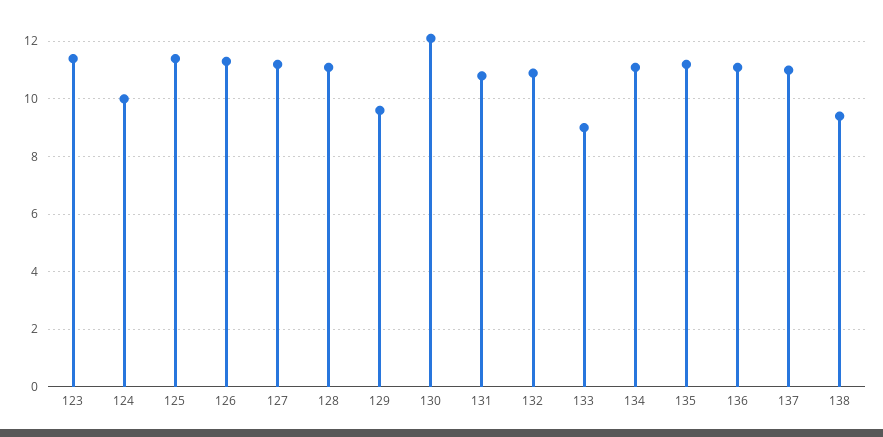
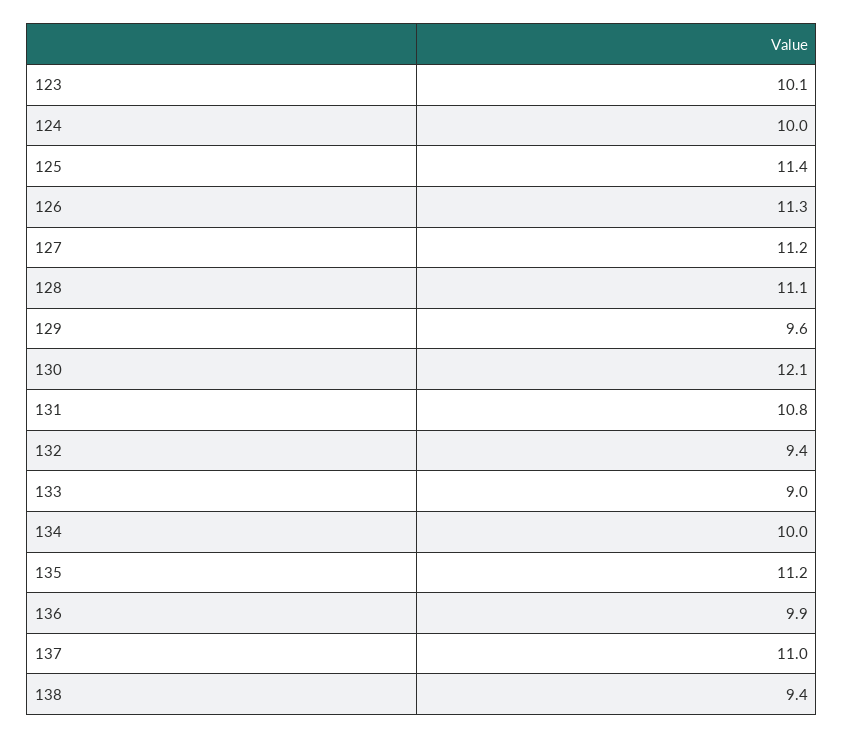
  {
-   "123": 11.5,
+   "123": 10.1,
    "124": 10,
    "125": 11.4,
    "126": 11.3,
    "127": 11.2,
    "128": 11.1,
    "129": 9.6,
    "130": 12.1,
    "131": 10.8,
-   "132": 11,
+   "132": 9.4,
    "133": 9,
-   "134": 11,
+   "134": 10,
    "135": 11.2,
-   "136": 11,
+   "136": 9.9,
    "137": 11,
    "138": 9.4
  }

